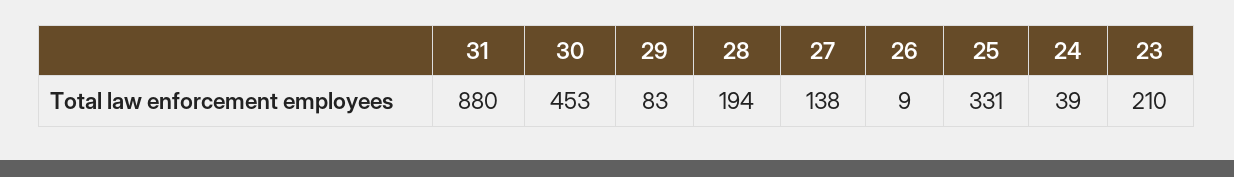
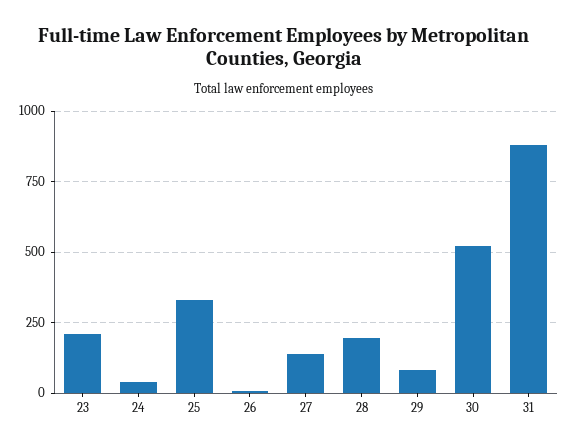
  {
    "31": 880,
-   "30": 453,
+   "30": 525,
    "29": 83,
    "28": 194,
    "27": 138,
    "26": 9,
    "25": 331,
    "24": 39,
    "23": 210
  }

